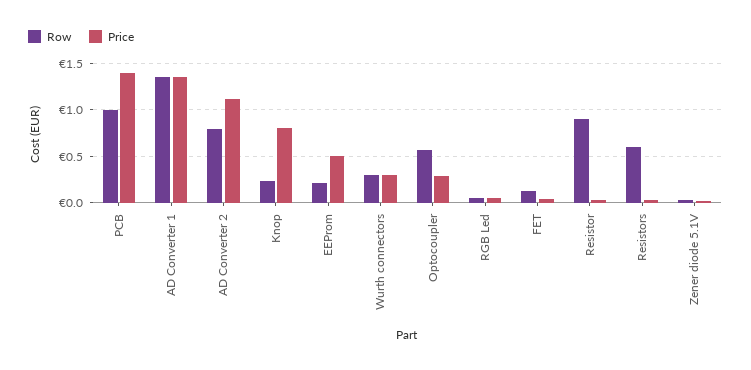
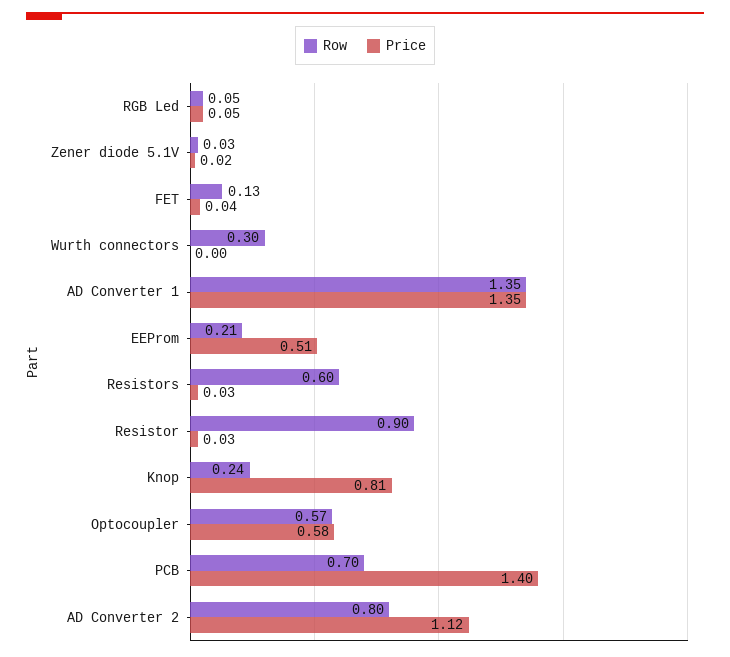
  {
    "Row": {
-     "PCB": 1,
+     "PCB": 0.7,
      "AD Converter 1": 1.35,
      "AD Converter 2": 0.8,
      "Knop": 0.24,
      "EEProm": 0.21,
      "Wurth connectors": 0.3,
      "Optocoupler": 0.57,
      "RGB Led": 0.05,
      "FET": 0.13,
      "Resistor": 0.9,
      "Resistors": 0.6,
      "Zener diode 5.1V": 0.03
    },
    "Price": {
      "PCB": 1.4,
      "AD Converter 1": 1.35,
      "AD Converter 2": 1.12,
      "Knop": 0.81,
      "EEProm": 0.51,
-     "Wurth connectors": 0.3,
+     "Wurth connectors": 0,
-     "Optocoupler": 0.3,
+     "Optocoupler": 0.58,
      "RGB Led": 0.05,
      "FET": 0.04,
      "Resistor": 0.03,
      "Resistors": 0.03,
      "Zener diode 5.1V": 0.02
    }
  }

